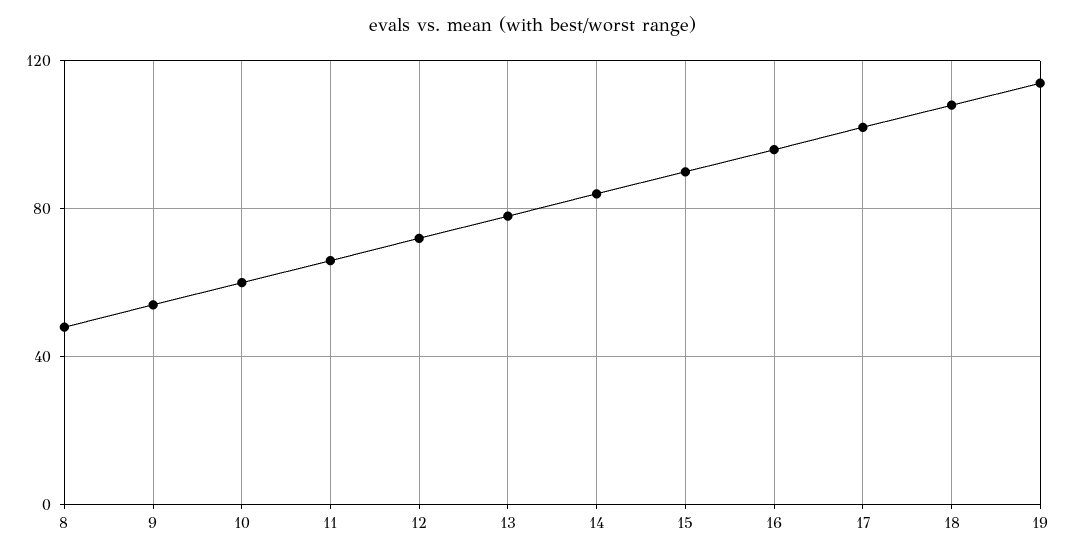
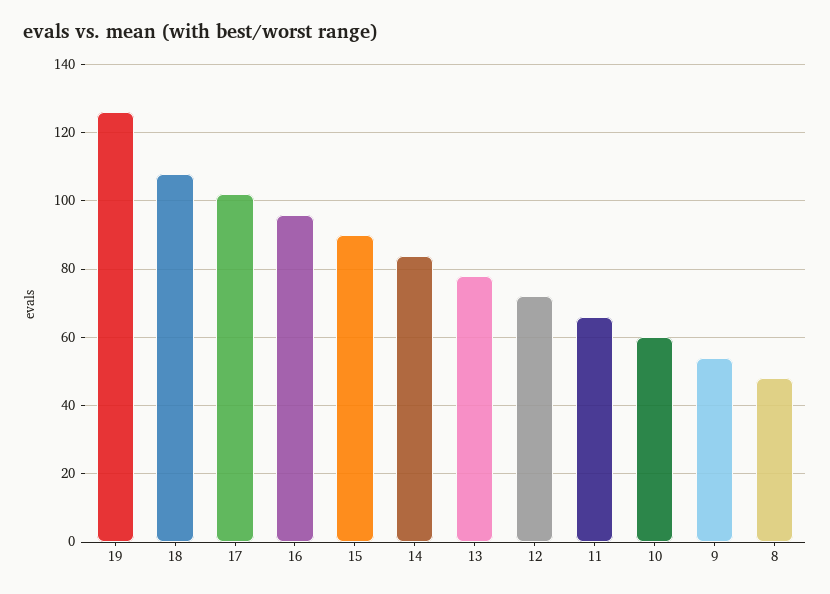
  {
    "8": 50,
    "9": 55,
    "10": 60,
    "11": 65,
    "12": 70,
    "13": 80,
    "14": 85,
    "15": 90,
    "16": 95,
    "17": 100,
    "18": 110,
-   "19": 115
+   "19": 125
  }

